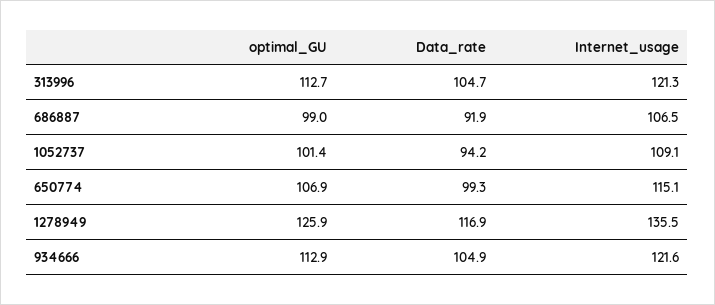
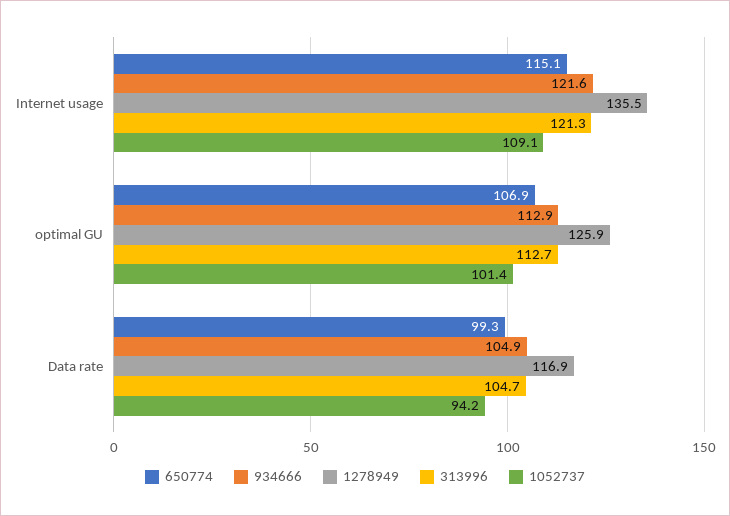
  {
    "313996": {
      "optimal_GU": 112.7,
      "Data_rate": 104.7,
      "Internet_usage": 121.3
    },
-   "686887": {
-     "optimal_GU": 99,
-     "Data_rate": 91.9,
-     "Internet_usage": 106.5
-   },
    "1052737": {
      "optimal_GU": 101.4,
      "Data_rate": 94.2,
      "Internet_usage": 109.1
    },
    "650774": {
      "optimal_GU": 106.9,
      "Data_rate": 99.3,
      "Internet_usage": 115.1
    },
    "1278949": {
      "optimal_GU": 125.9,
      "Data_rate": 116.9,
      "Internet_usage": 135.5
    },
    "934666": {
      "optimal_GU": 112.9,
      "Data_rate": 104.9,
      "Internet_usage": 121.6
    }
  }

